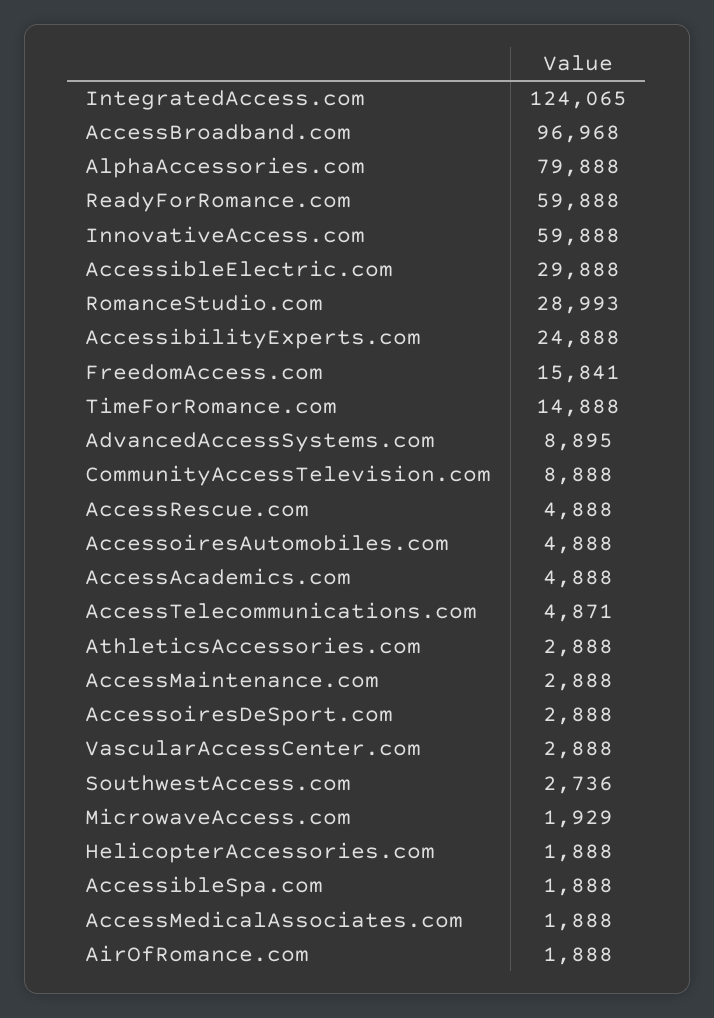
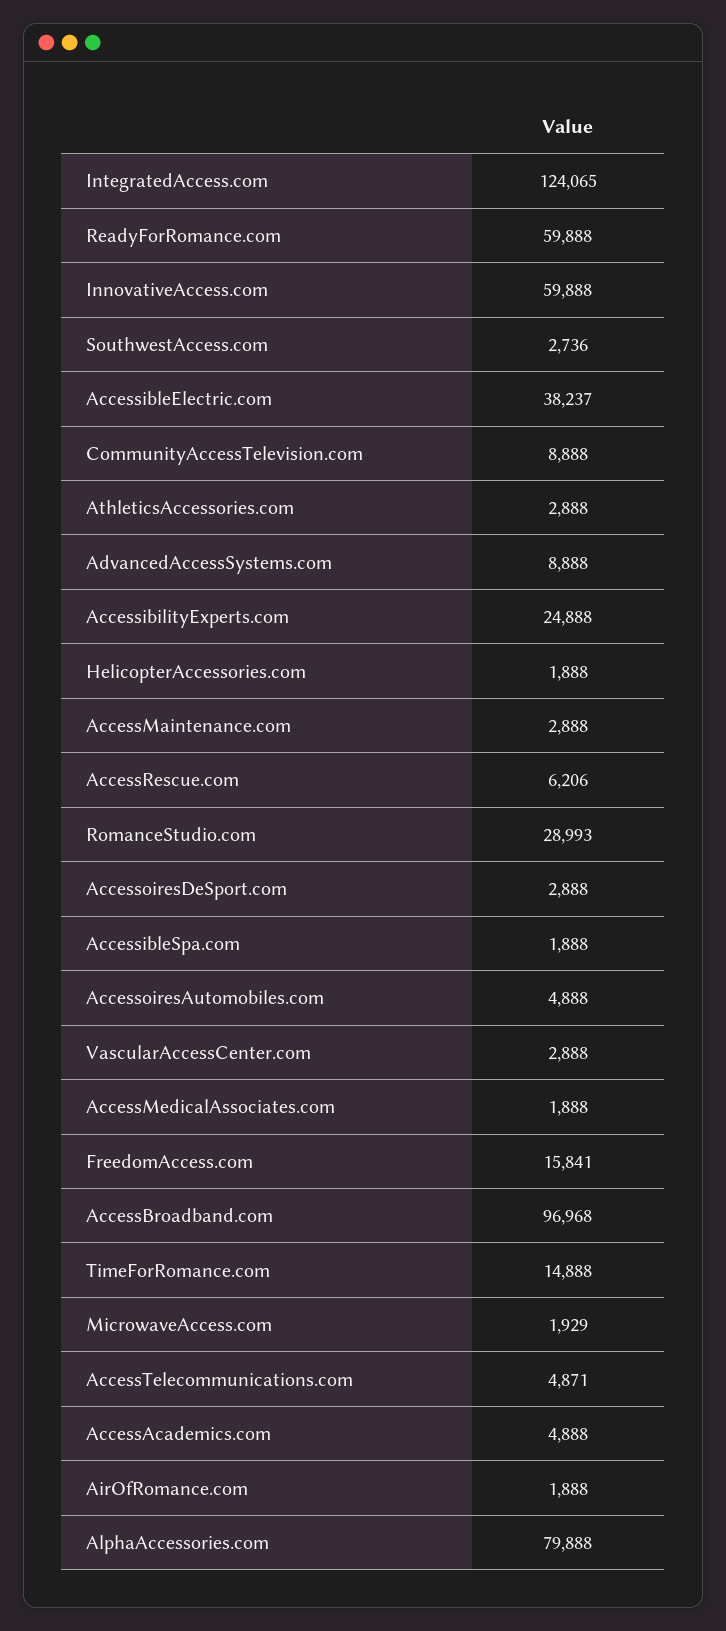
  {
    "IntegratedAccess.com": 124065,
    "AccessBroadband.com": 96968,
    "AlphaAccessories.com": 79888,
    "ReadyForRomance.com": 59888,
    "InnovativeAccess.com": 59888,
-   "AccessibleElectric.com": 29888,
+   "AccessibleElectric.com": 38237,
    "RomanceStudio.com": 28993,
    "AccessibilityExperts.com": 24888,
    "FreedomAccess.com": 15841,
    "TimeForRomance.com": 14888,
-   "AdvancedAccessSystems.com": 8895,
+   "AdvancedAccessSystems.com": 8888,
    "CommunityAccessTelevision.com": 8888,
-   "AccessRescue.com": 4888,
+   "AccessRescue.com": 6206,
    "AccessoiresAutomobiles.com": 4888,
    "AccessAcademics.com": 4888,
    "AccessTelecommunications.com": 4871,
    "AthleticsAccessories.com": 2888,
    "AccessMaintenance.com": 2888,
    "AccessoiresDeSport.com": 2888,
    "VascularAccessCenter.com": 2888,
    "SouthwestAccess.com": 2736,
    "MicrowaveAccess.com": 1929,
    "HelicopterAccessories.com": 1888,
    "AccessibleSpa.com": 1888,
    "AccessMedicalAssociates.com": 1888,
    "AirOfRomance.com": 1888
  }

